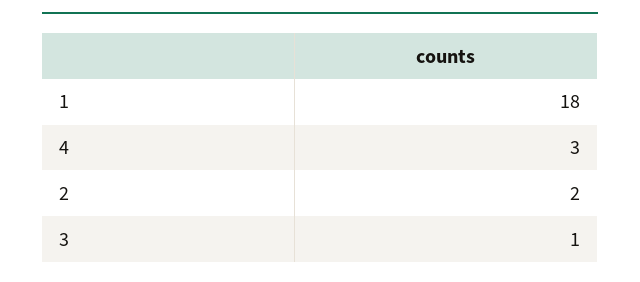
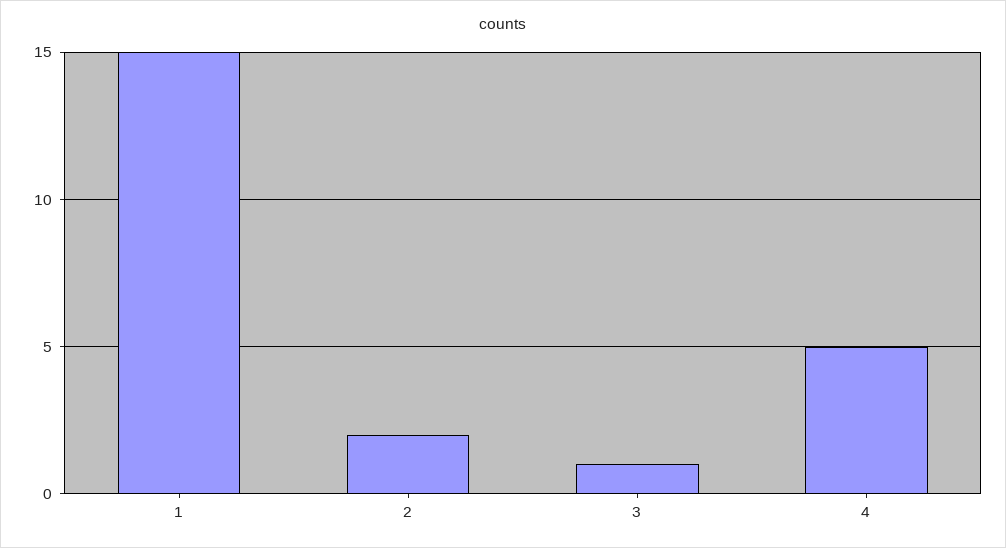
  {
-   "1": 18,
+   "1": 15,
-   "4": 3,
+   "4": 5,
    "2": 2,
    "3": 1
  }

